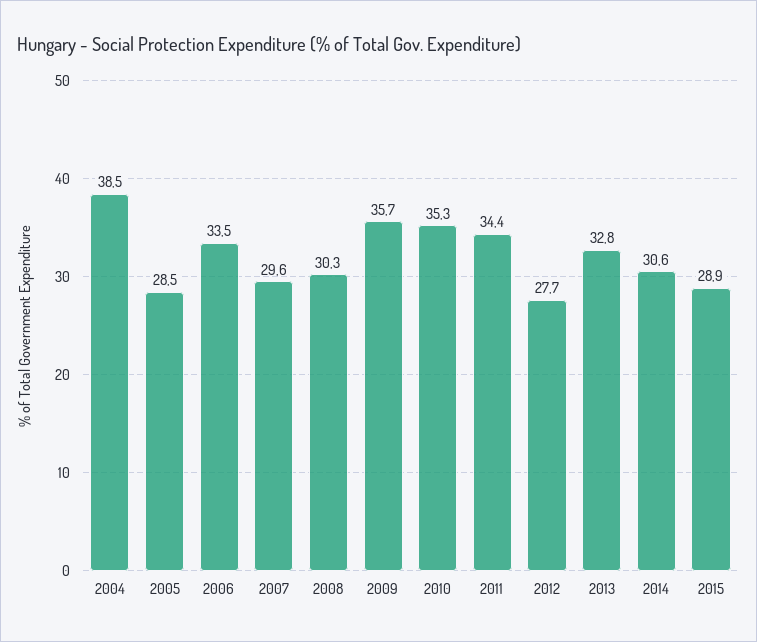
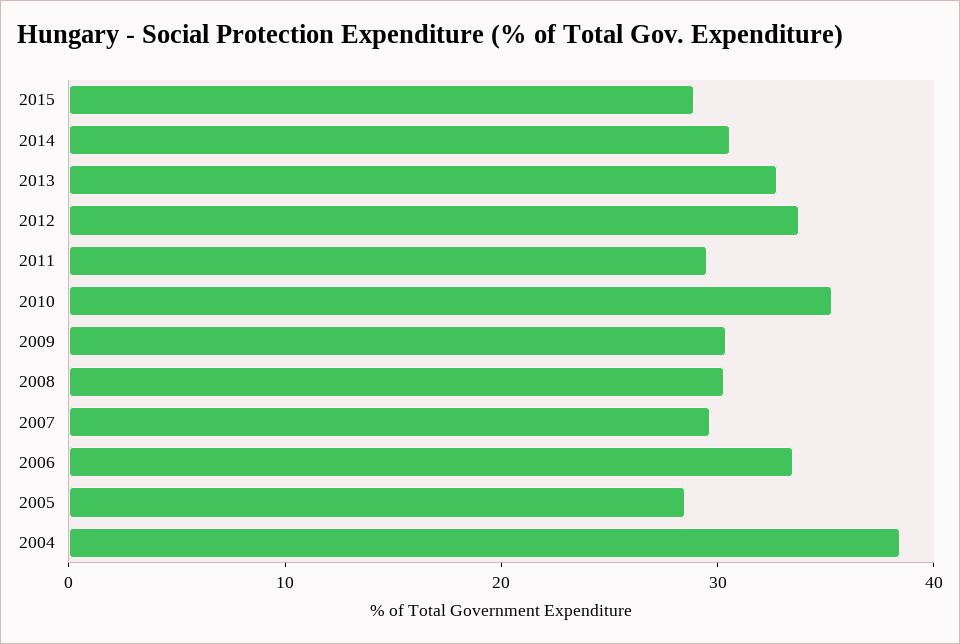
  {
    "2004": 38.5,
    "2005": 28.5,
    "2006": 33.5,
    "2007": 29.6,
    "2008": 30.3,
-   "2009": 35.7,
+   "2009": 30,
    "2010": 35.3,
-   "2011": 34.4,
+   "2011": 30,
-   "2012": 27.7,
+   "2012": 34,
    "2013": 32.8,
    "2014": 30.6,
    "2015": 28.9
  }

